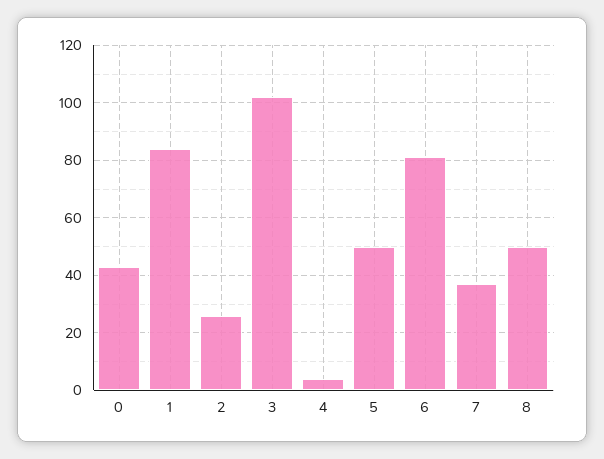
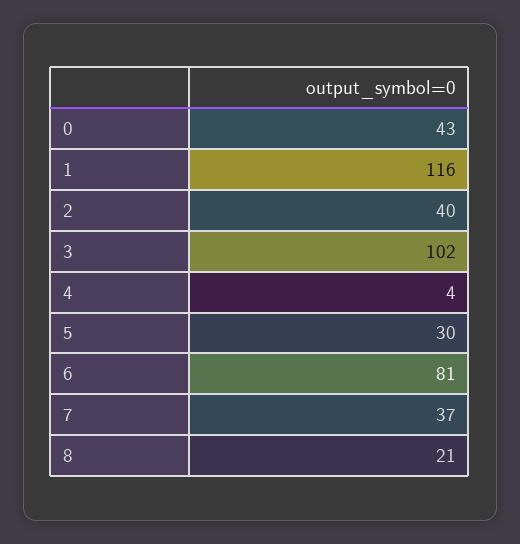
  {
    "0": 43,
-   "1": 85,
+   "1": 116,
-   "2": 25,
+   "2": 40,
    "3": 102,
    "4": 4,
-   "5": 50,
+   "5": 30,
    "6": 81,
    "7": 37,
-   "8": 50
+   "8": 21
  }

